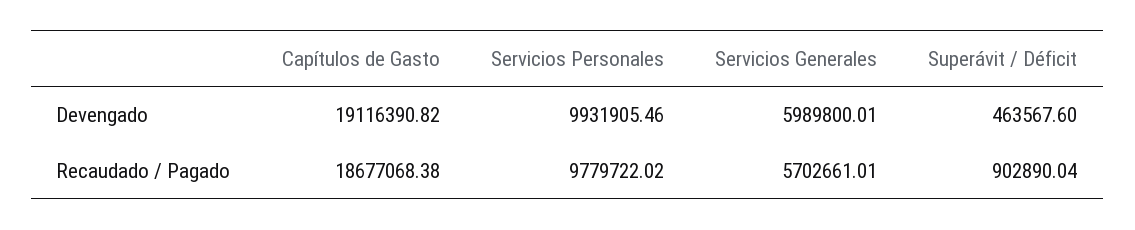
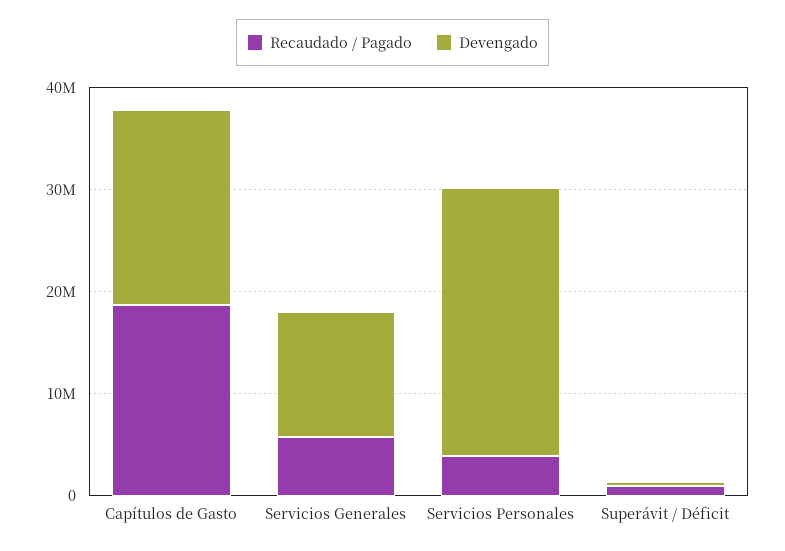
  {
    "Devengado": {
      "Capítulos de Gasto": 19116390.82,
-     "Servicios Personales": 9931905.46,
+     "Servicios Personales": 26000000,
-     "Servicios Generales": 5989800.01,
+     "Servicios Generales": 12000000,
      "Superávit / Déficit": 463567.6
    },
    "Recaudado / Pagado": {
      "Capítulos de Gasto": 18677068.38,
-     "Servicios Personales": 9779722.02,
+     "Servicios Personales": 4000000,
      "Servicios Generales": 5702661.01,
      "Superávit / Déficit": 902890.04
    }
  }

